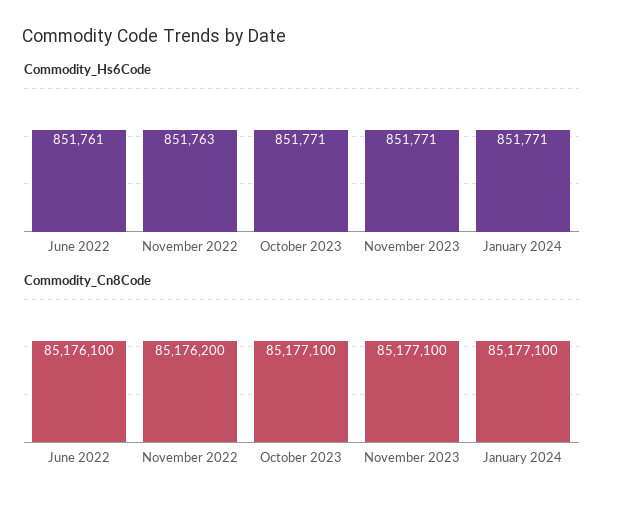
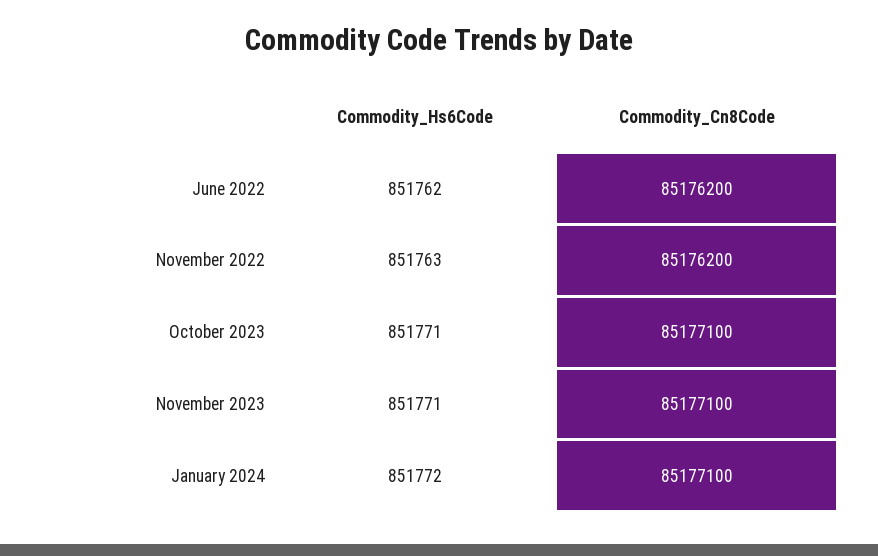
  {
    "Commodity_Hs6Code": {
-     "June 2022": 851761,
+     "June 2022": 851762,
      "November 2022": 851763,
      "October 2023": 851771,
      "November 2023": 851771,
-     "January 2024": 851771
+     "January 2024": 851772
    },
    "Commodity_Cn8Code": {
-     "June 2022": 85176100,
+     "June 2022": 85176200,
      "November 2022": 85176200,
      "October 2023": 85177100,
      "November 2023": 85177100,
      "January 2024": 85177100
    }
  }

